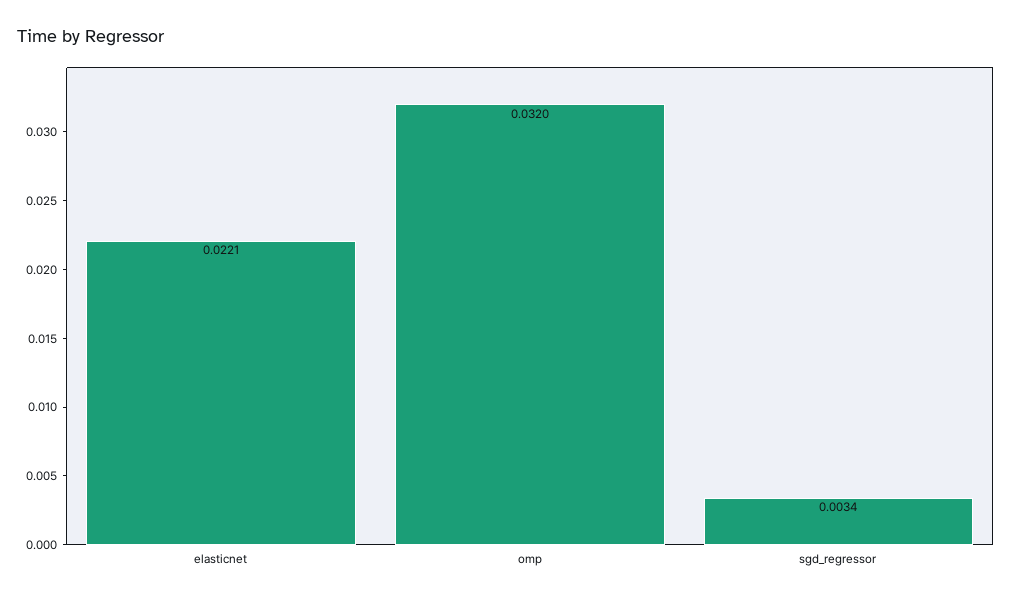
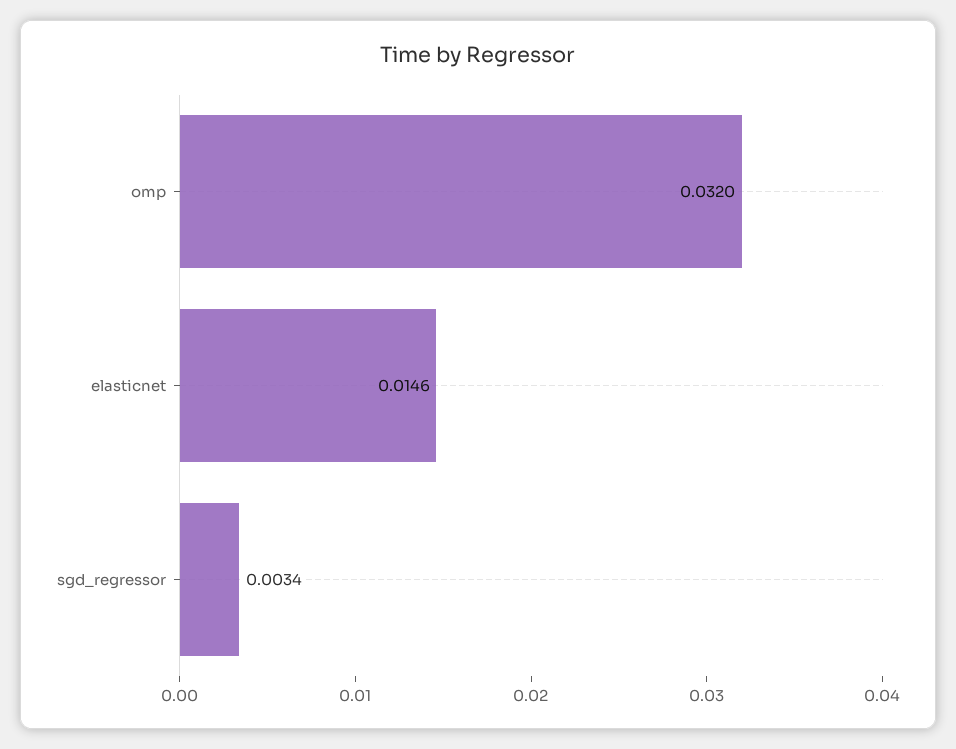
  {
-   "elasticnet": 0.0221,
+   "elasticnet": 0.0146,
    "omp": 0.032,
    "sgd_regressor": 0.0034
  }

